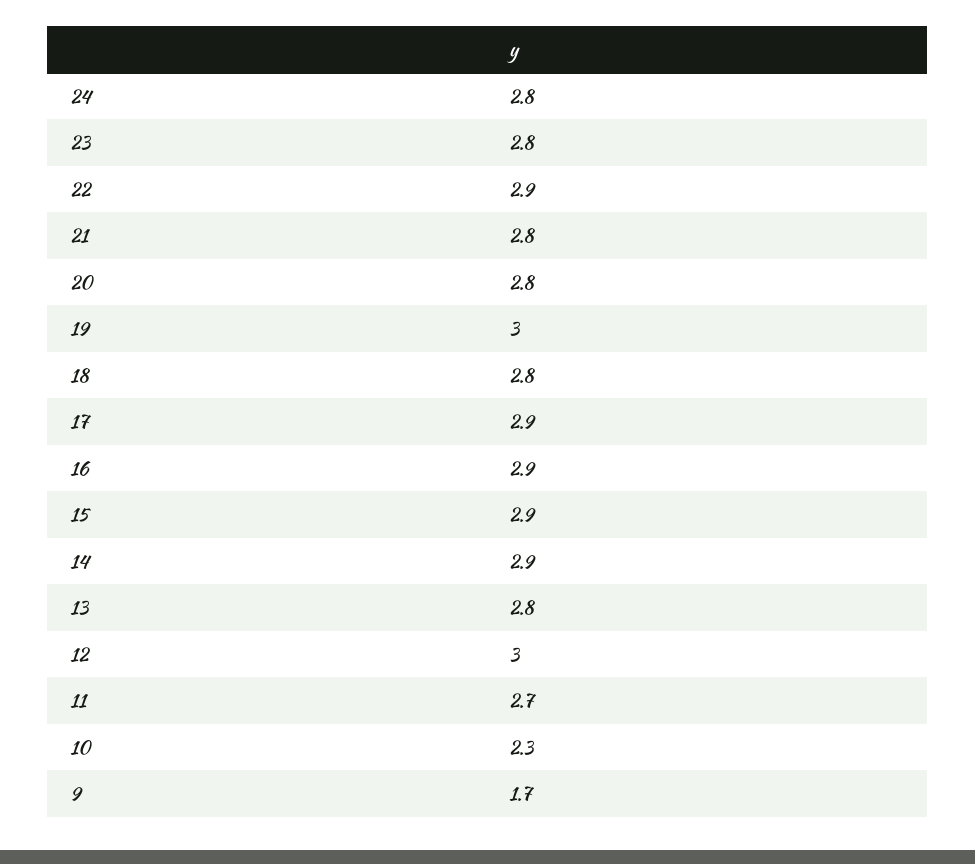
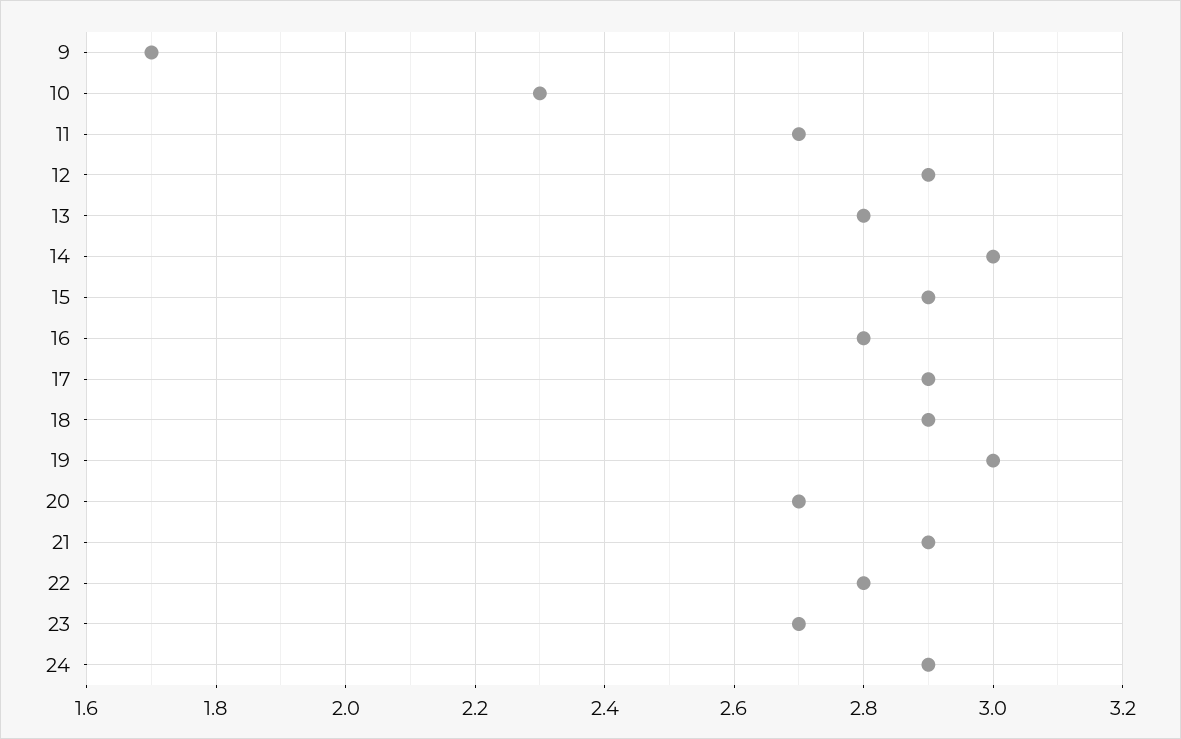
  {
-   "24": 2.8,
+   "24": 2.9,
-   "23": 2.8,
+   "23": 2.7,
-   "22": 2.9,
+   "22": 2.8,
-   "21": 2.8,
+   "21": 2.9,
-   "20": 2.8,
+   "20": 2.7,
    "19": 3,
-   "18": 2.8,
+   "18": 2.9,
    "17": 2.9,
-   "16": 2.9,
+   "16": 2.8,
    "15": 2.9,
-   "14": 2.9,
+   "14": 3,
    "13": 2.8,
-   "12": 3,
+   "12": 2.9,
    "11": 2.7,
    "10": 2.3,
    "9": 1.7
  }

